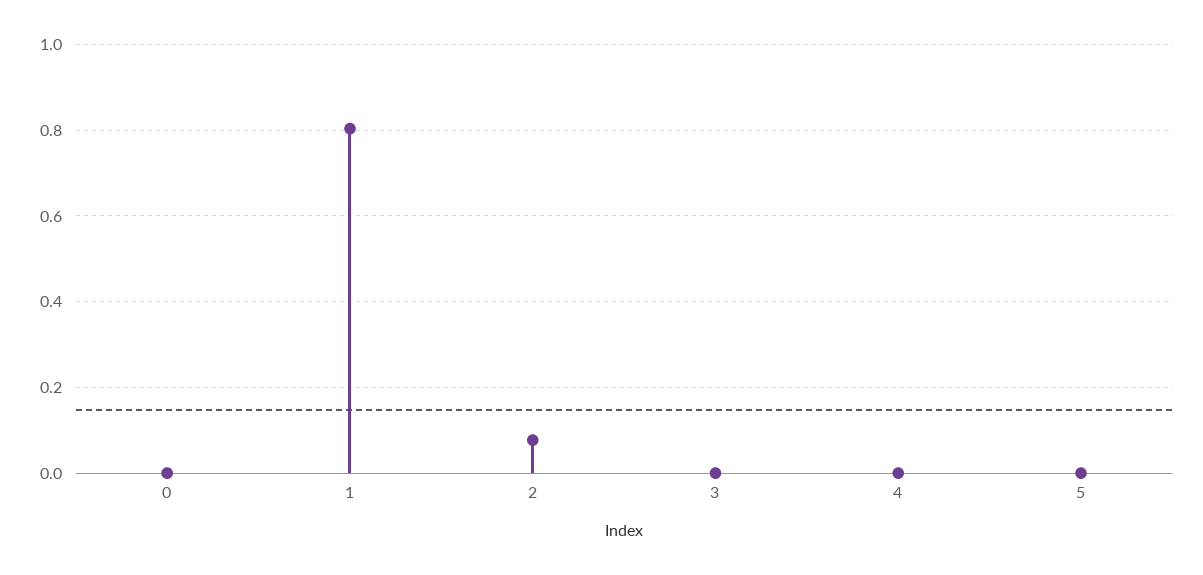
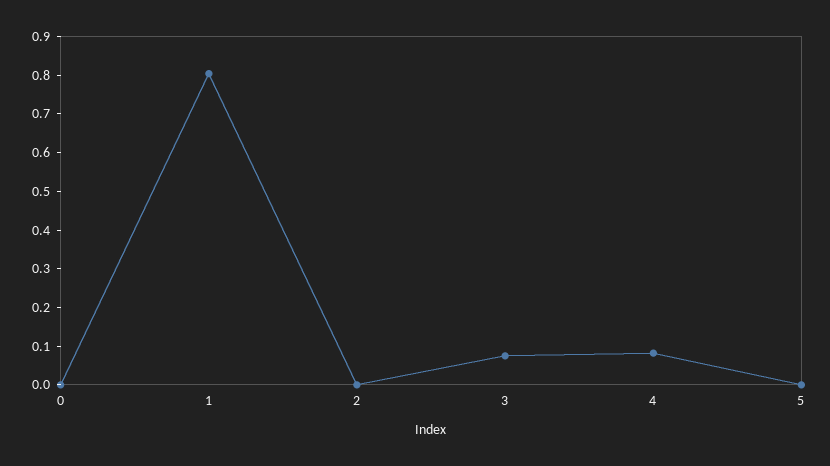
  {
    "0": 0,
    "1": 0.8,
-   "2": 0.08,
+   "2": 0,
-   "3": 0,
+   "3": 0.075,
-   "4": 0,
+   "4": 0.075,
    "5": 0
  }

